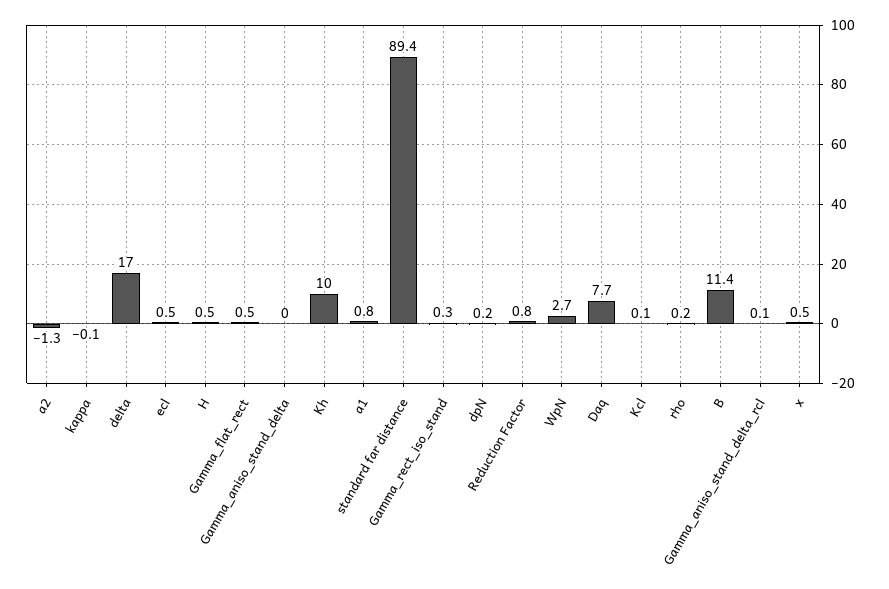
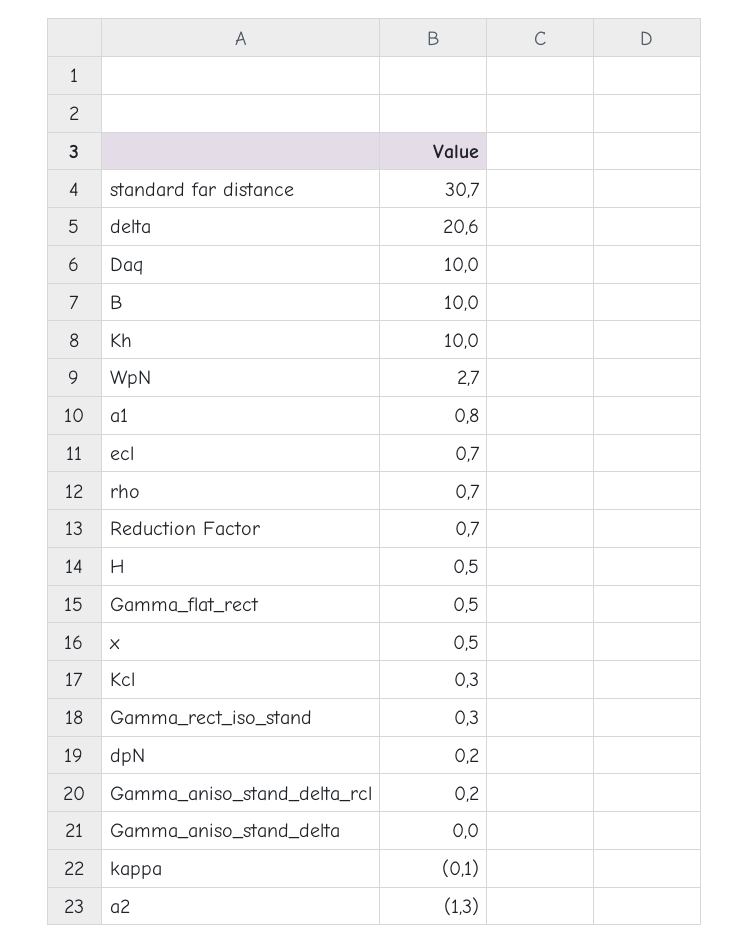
  {
    "a2": -1.3,
    "kappa": -0.1,
-   "delta": 17,
+   "delta": 20.6,
-   "ecl": 0.5,
+   "ecl": 0.7,
    "H": 0.5,
    "Gamma_flat_rect": 0.5,
    "Gamma_aniso_stand_delta": 0,
    "Kh": 10,
    "a1": 0.8,
-   "standard far distance": 89.4,
+   "standard far distance": 30.7,
    "Gamma_rect_iso_stand": 0.3,
    "dpN": 0.2,
-   "Reduction Factor": 0.8,
+   "Reduction Factor": 0.7,
    "WpN": 2.7,
-   "Daq": 7.7,
+   "Daq": 10,
-   "Kcl": 0.1,
+   "Kcl": 0.3,
-   "rho": 0.2,
+   "rho": 0.7,
-   "B": 11.4,
+   "B": 10,
-   "Gamma_aniso_stand_delta_rcl": 0.1,
+   "Gamma_aniso_stand_delta_rcl": 0.2,
    "x": 0.5
  }

